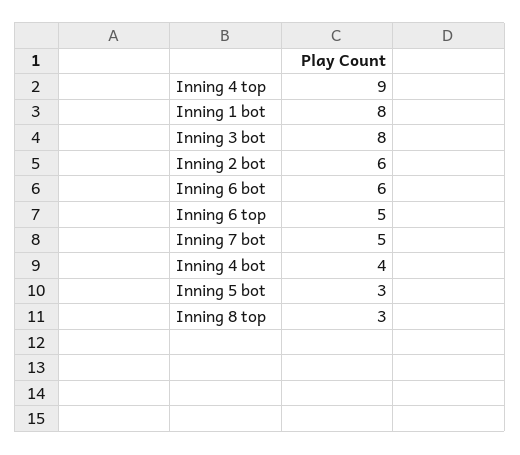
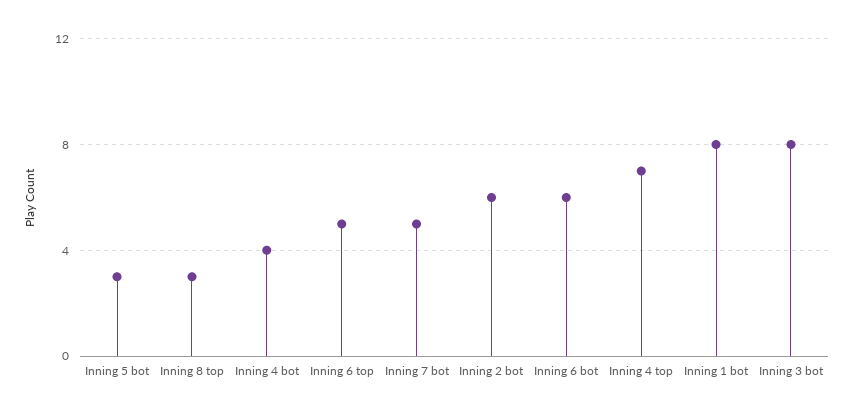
  {
-   "Inning 4 top": 9,
+   "Inning 4 top": 7,
    "Inning 1 bot": 8,
    "Inning 3 bot": 8,
    "Inning 2 bot": 6,
    "Inning 6 bot": 6,
    "Inning 6 top": 5,
    "Inning 7 bot": 5,
    "Inning 4 bot": 4,
    "Inning 5 bot": 3,
    "Inning 8 top": 3
  }

